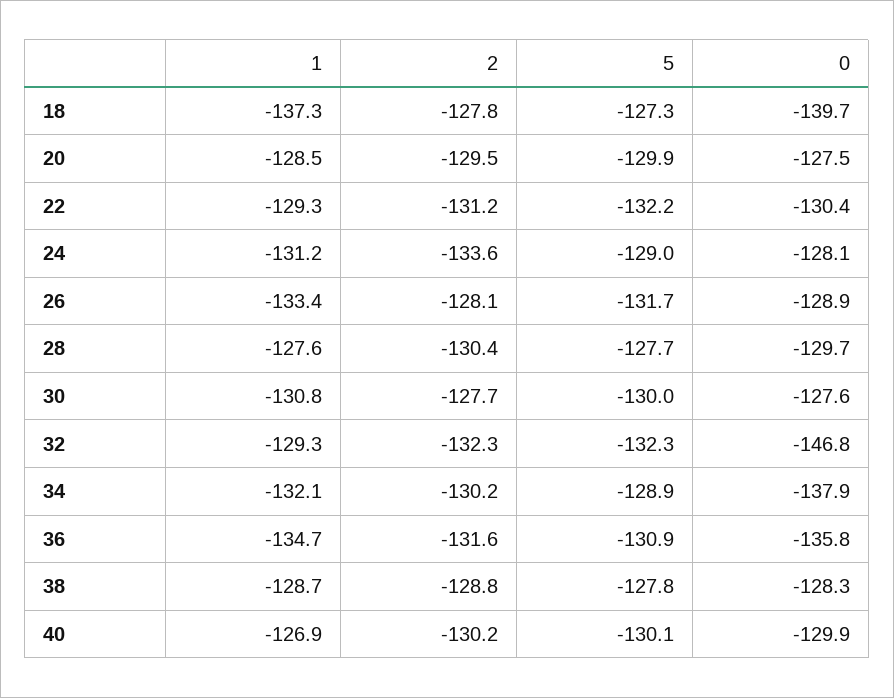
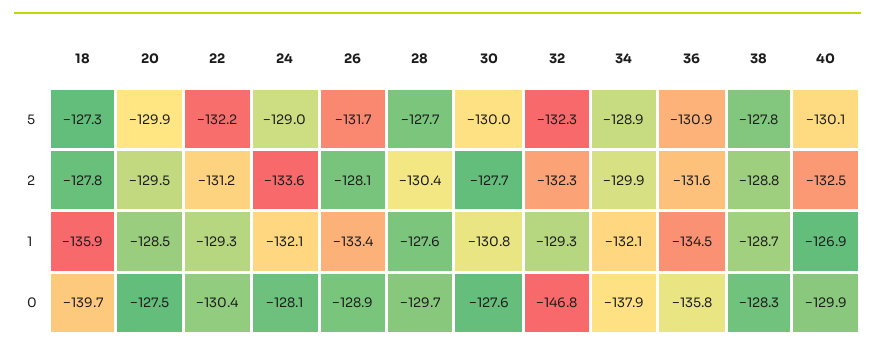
  {
    "1": {
-     "18": -137.3,
+     "18": -135.9,
      "20": -128.5,
      "22": -129.3,
-     "24": -131.2,
+     "24": -132.1,
      "26": -133.4,
      "28": -127.6,
      "30": -130.8,
      "32": -129.3,
      "34": -132.1,
-     "36": -134.7,
+     "36": -134.5,
      "38": -128.7,
      "40": -126.9
    },
    "2": {
      "18": -127.8,
      "20": -129.5,
      "22": -131.2,
      "24": -133.6,
      "26": -128.1,
      "28": -130.4,
      "30": -127.7,
      "32": -132.3,
-     "34": -130.2,
+     "34": -129.9,
      "36": -131.6,
      "38": -128.8,
-     "40": -130.2
+     "40": -132.5
    },
    "5": {
      "18": -127.3,
      "20": -129.9,
      "22": -132.2,
      "24": -129,
      "26": -131.7,
      "28": -127.7,
      "30": -130,
      "32": -132.3,
      "34": -128.9,
      "36": -130.9,
      "38": -127.8,
      "40": -130.1
    },
    "0": {
      "18": -139.7,
      "20": -127.5,
      "22": -130.4,
      "24": -128.1,
      "26": -128.9,
      "28": -129.7,
      "30": -127.6,
      "32": -146.8,
      "34": -137.9,
      "36": -135.8,
      "38": -128.3,
      "40": -129.9
    }
  }

